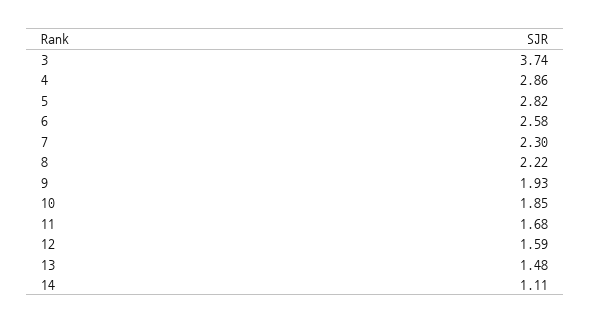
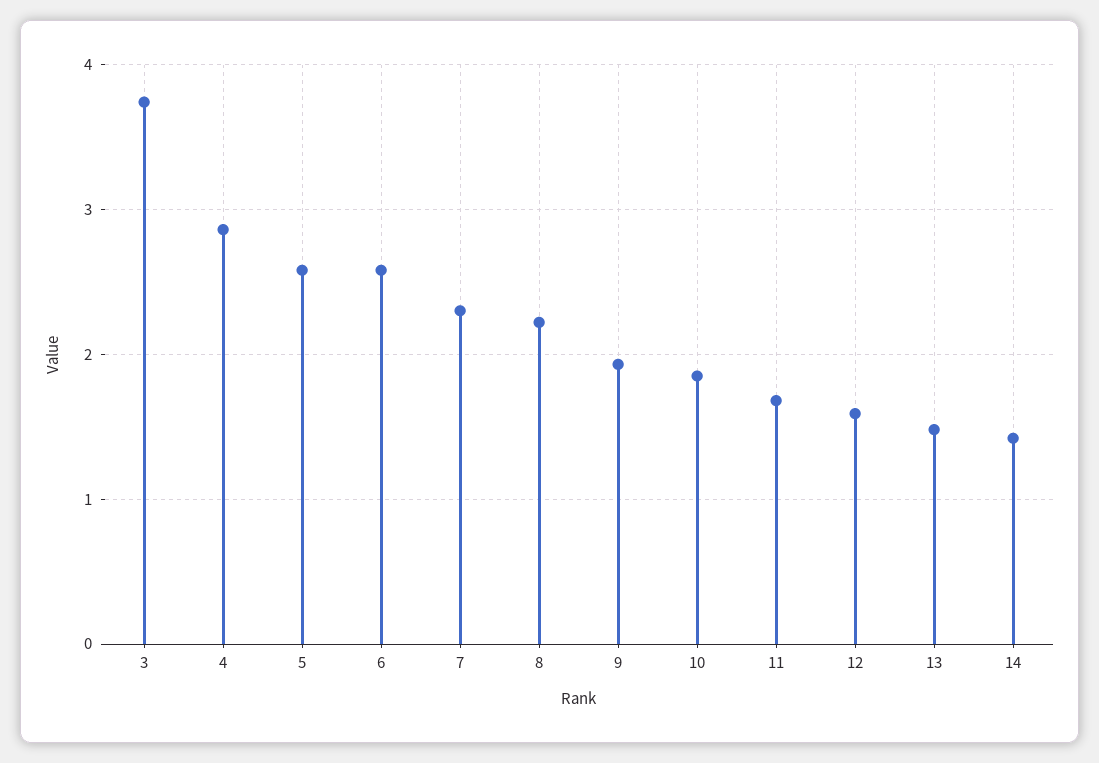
  {
    "3": 3.74,
    "4": 2.86,
-   "5": 2.82,
+   "5": 2.6,
    "6": 2.58,
    "7": 2.3,
    "8": 2.22,
    "9": 1.93,
    "10": 1.85,
    "11": 1.68,
    "12": 1.59,
    "13": 1.48,
-   "14": 1.11
+   "14": 1.4
  }

